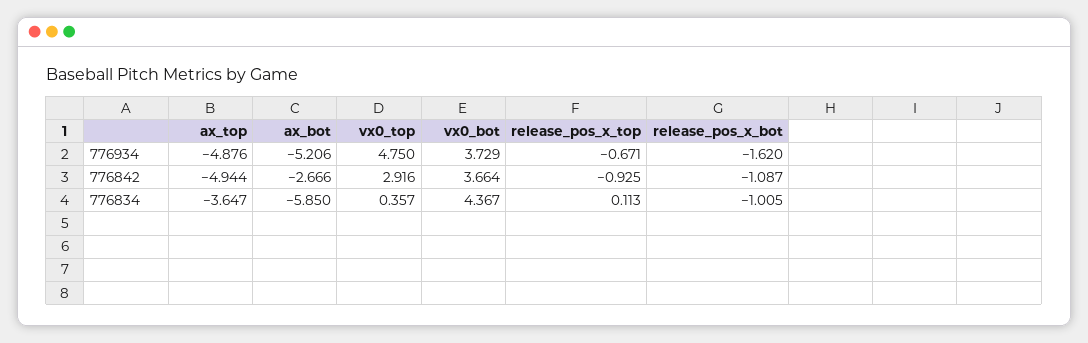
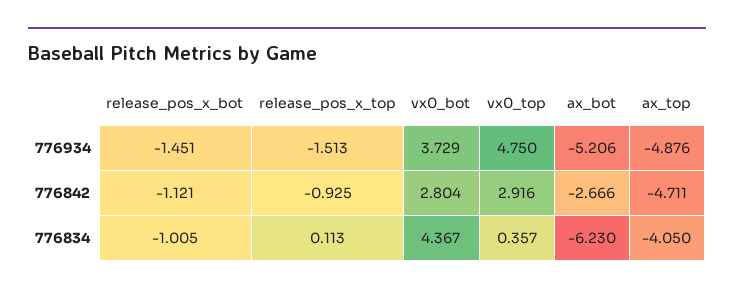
  {
    "ax_top": {
      "776934": -4.876,
-     "776842": -4.944,
+     "776842": -4.711,
-     "776834": -3.647
+     "776834": -4.05
    },
    "ax_bot": {
      "776934": -5.206,
      "776842": -2.666,
-     "776834": -5.85
+     "776834": -6.23
    },
    "vx0_top": {
      "776934": 4.75,
      "776842": 2.916,
      "776834": 0.357
    },
    "vx0_bot": {
      "776934": 3.729,
-     "776842": 3.664,
+     "776842": 2.804,
      "776834": 4.367
    },
    "release_pos_x_top": {
-     "776934": -0.671,
+     "776934": -1.513,
      "776842": -0.925,
      "776834": 0.113
    },
    "release_pos_x_bot": {
-     "776934": -1.62,
+     "776934": -1.451,
-     "776842": -1.087,
+     "776842": -1.121,
      "776834": -1.005
    }
  }

